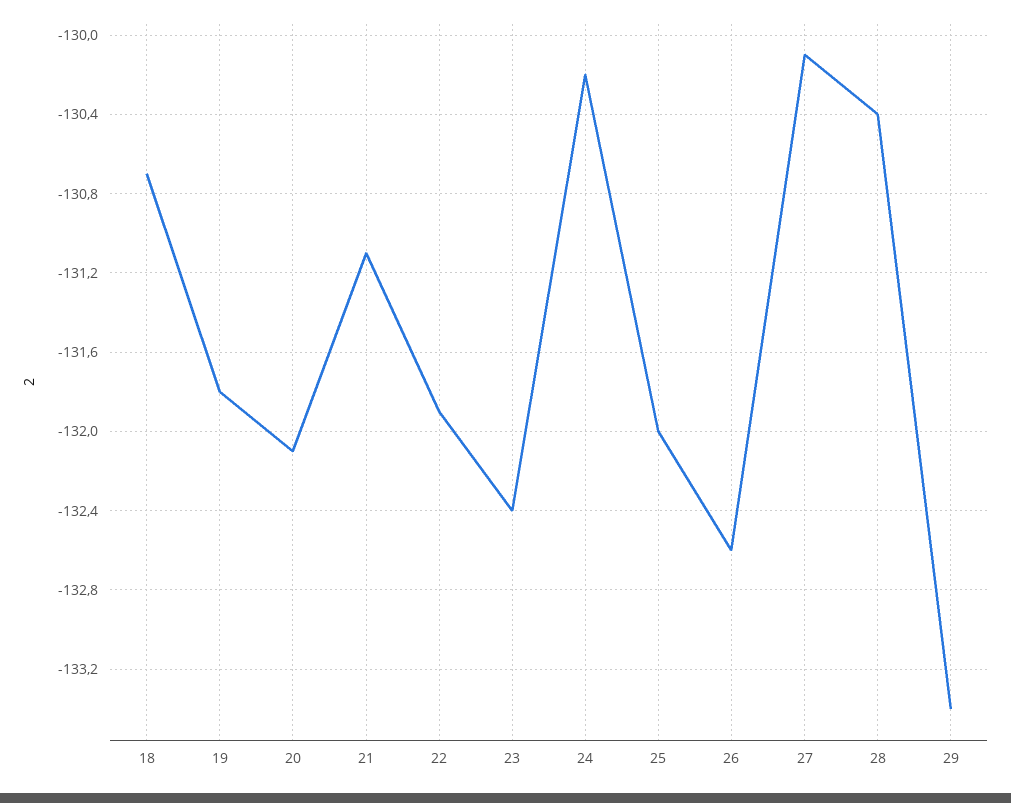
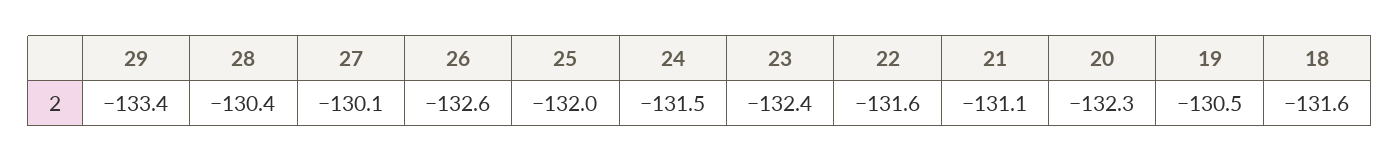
  {
-   "18": -130.7,
+   "18": -131.6,
-   "19": -131.8,
+   "19": -130.5,
-   "20": -132.1,
+   "20": -132.3,
    "21": -131.1,
-   "22": -131.9,
+   "22": -131.6,
    "23": -132.4,
-   "24": -130.2,
+   "24": -131.5,
    "25": -132,
    "26": -132.6,
    "27": -130.1,
    "28": -130.4,
    "29": -133.4
  }

